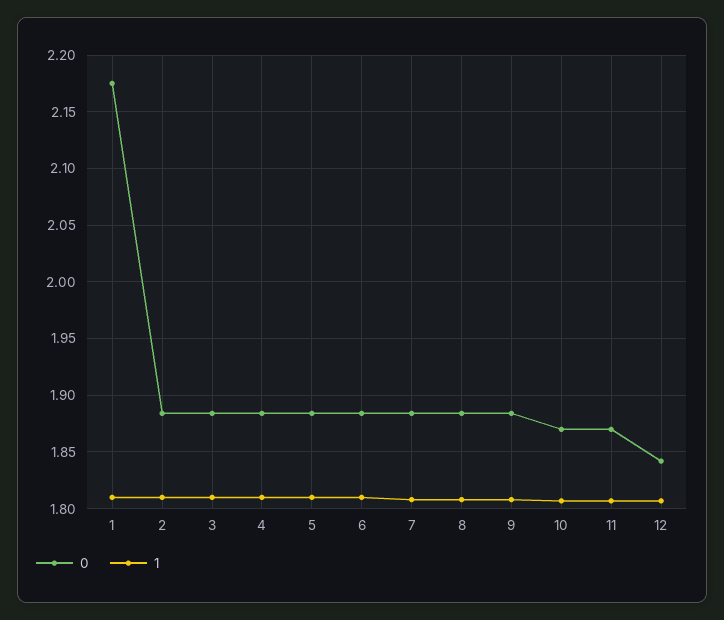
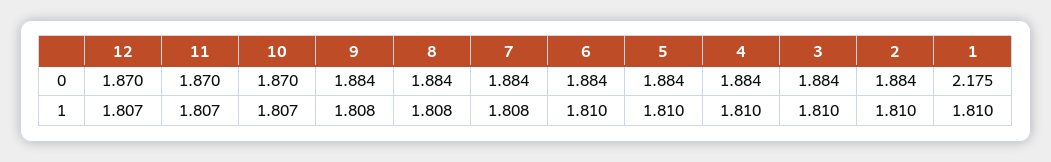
  {
    "0": {
      "1": 2.175,
      "2": 1.884,
      "3": 1.884,
      "4": 1.884,
      "5": 1.884,
      "6": 1.884,
      "7": 1.884,
      "8": 1.884,
      "9": 1.884,
      "10": 1.87,
      "11": 1.87,
-     "12": 1.84
+     "12": 1.87
    },
    "1": {
      "1": 1.81,
      "2": 1.81,
      "3": 1.81,
      "4": 1.81,
      "5": 1.81,
      "6": 1.81,
      "7": 1.808,
      "8": 1.808,
      "9": 1.808,
      "10": 1.807,
      "11": 1.807,
      "12": 1.807
    }
  }

